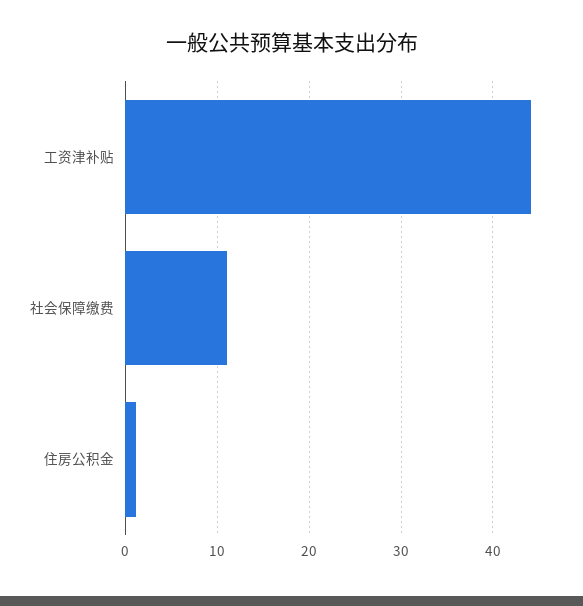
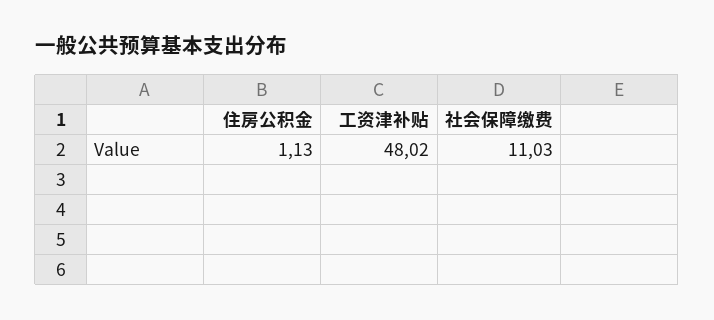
  {
-   "工资津补贴": 44,
+   "工资津补贴": 48.02,
    "社会保障缴费": 11.03,
    "住房公积金": 1.13
  }

